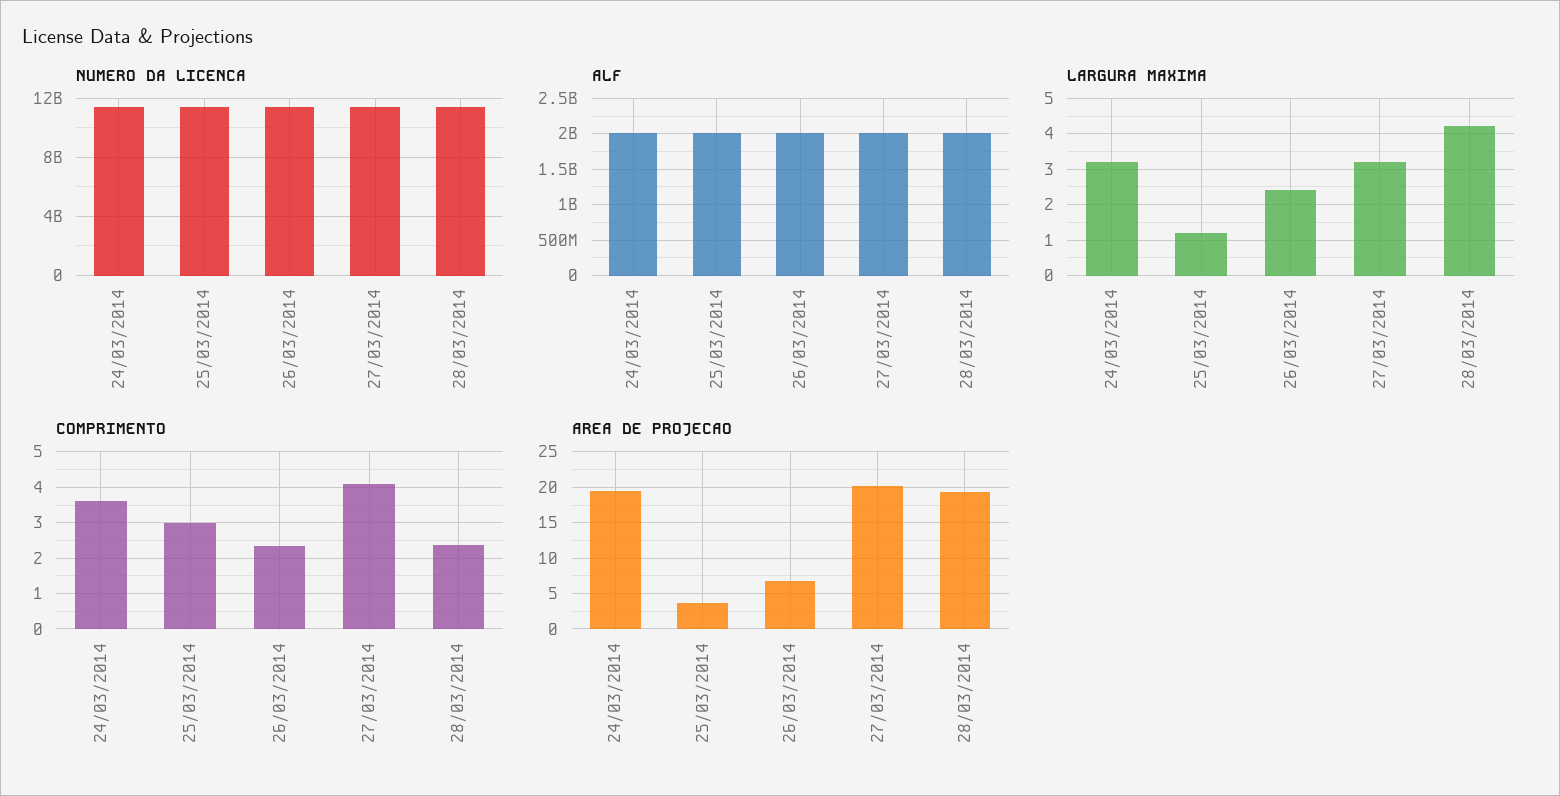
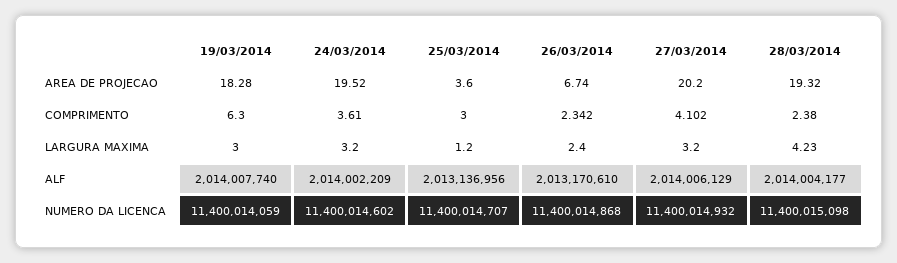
  {
    "NUMERO DA LICENCA": {
      "24/03/2014": 11400014602,
      "25/03/2014": 11400014707,
      "26/03/2014": 11400014868,
      "27/03/2014": 11400014932,
-     "28/03/2014": 11400015098
+     "28/03/2014": 11400015098,
+     "19/03/2014": 11400014059
    },
    "ALF": {
      "24/03/2014": 2014002209,
      "25/03/2014": 2013136956,
      "26/03/2014": 2013170610,
      "27/03/2014": 2014006129,
-     "28/03/2014": 2014004177
+     "28/03/2014": 2014004177,
+     "19/03/2014": 2014007740
    },
    "LARGURA MAXIMA": {
      "24/03/2014": 3.2,
      "25/03/2014": 1.2,
      "26/03/2014": 2.4,
      "27/03/2014": 3.2,
-     "28/03/2014": 4.23
+     "28/03/2014": 4.23,
+     "19/03/2014": 3
    },
    "COMPRIMENTO": {
      "24/03/2014": 3.61,
      "25/03/2014": 3,
      "26/03/2014": 2.342,
      "27/03/2014": 4.102,
-     "28/03/2014": 2.38
+     "28/03/2014": 2.38,
+     "19/03/2014": 6.3
    },
    "AREA DE PROJECAO": {
      "24/03/2014": 19.52,
      "25/03/2014": 3.6,
      "26/03/2014": 6.74,
      "27/03/2014": 20.2,
-     "28/03/2014": 19.32
+     "28/03/2014": 19.32,
+     "19/03/2014": 18.28
    }
  }

